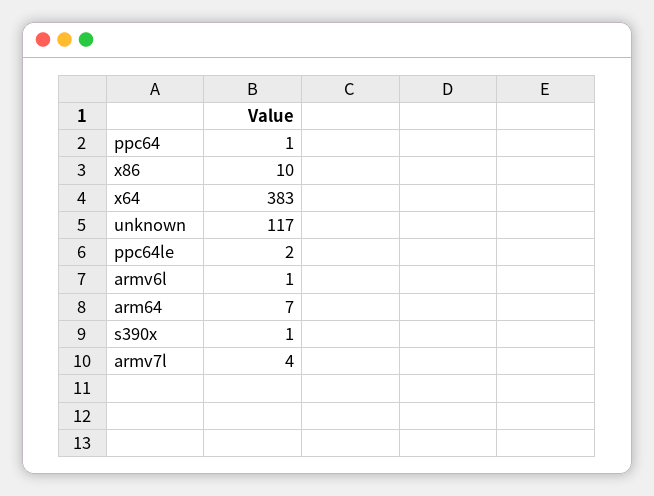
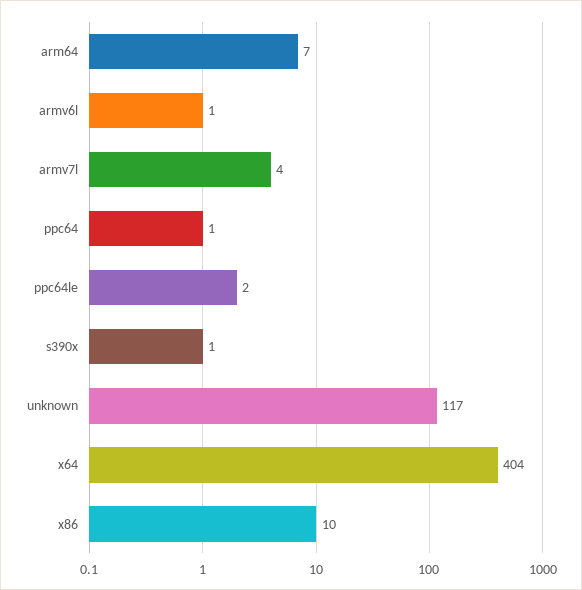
  {
    "ppc64": 1,
    "x86": 10,
-   "x64": 383,
+   "x64": 404,
    "unknown": 117,
    "ppc64le": 2,
    "armv6l": 1,
    "arm64": 7,
    "s390x": 1,
    "armv7l": 4
  }

